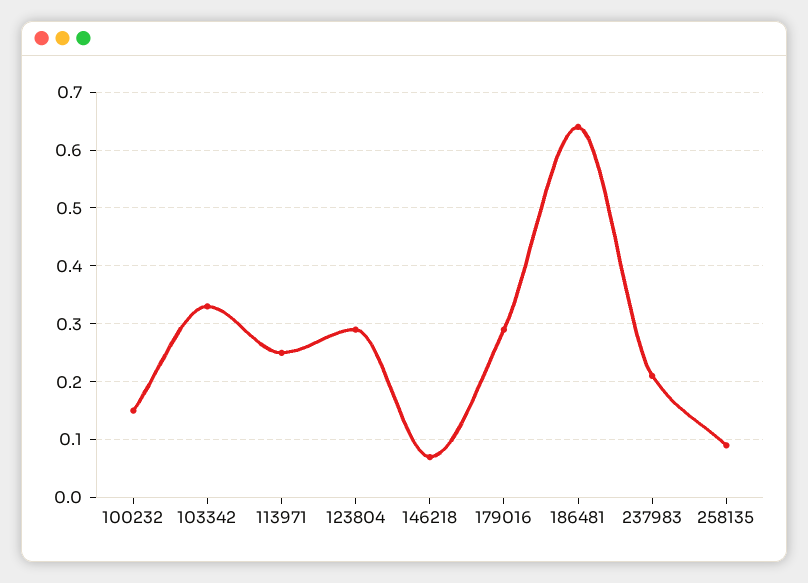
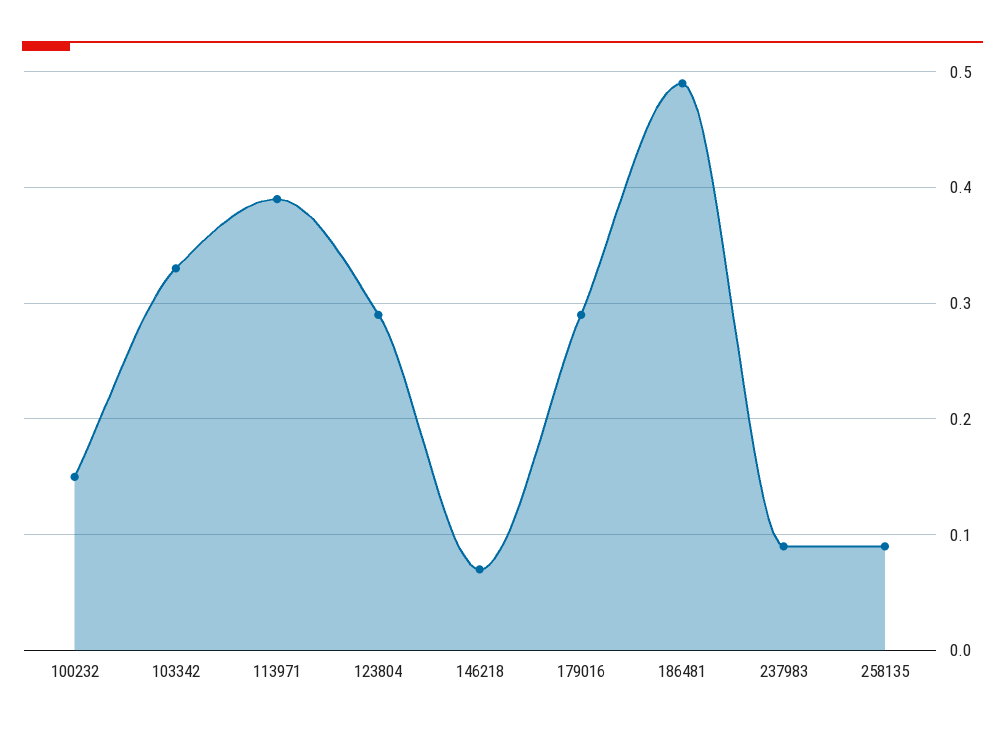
  {
    "100232": 0.15,
    "103342": 0.33,
-   "113971": 0.25,
+   "113971": 0.39,
    "123804": 0.29,
    "146218": 0.07,
    "179016": 0.29,
-   "186481": 0.65,
+   "186481": 0.49,
-   "237983": 0.2,
+   "237983": 0.09,
    "258135": 0.09
  }

